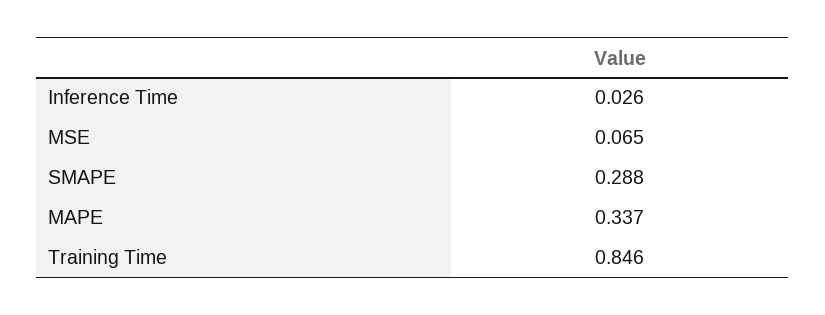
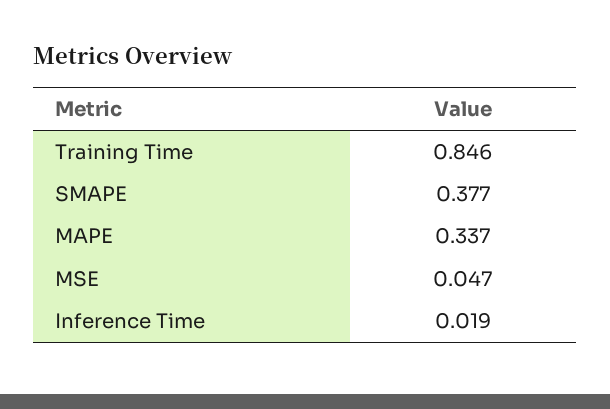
  {
-   "Inference Time": 0.026,
+   "Inference Time": 0.019,
-   "MSE": 0.065,
+   "MSE": 0.047,
-   "SMAPE": 0.288,
+   "SMAPE": 0.377,
    "MAPE": 0.337,
    "Training Time": 0.846
  }

